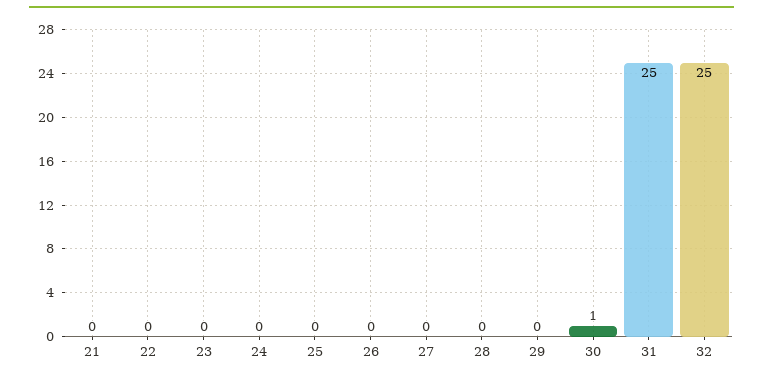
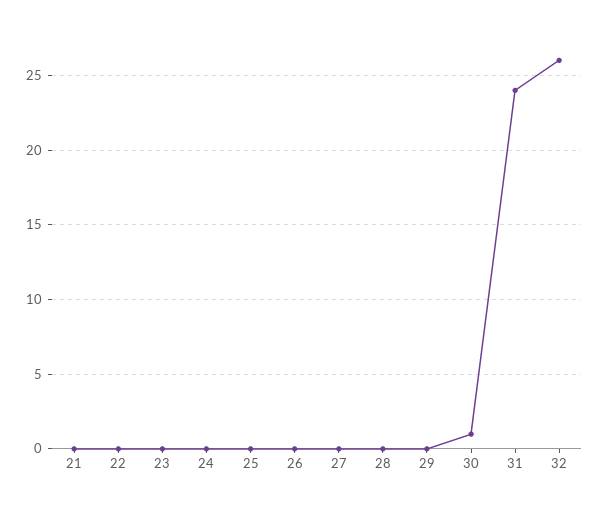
  {
    "21": 0,
    "22": 0,
    "23": 0,
    "24": 0,
    "25": 0,
    "26": 0,
    "27": 0,
    "28": 0,
    "29": 0,
    "30": 1,
-   "31": 25,
+   "31": 24,
-   "32": 25
+   "32": 26
  }

